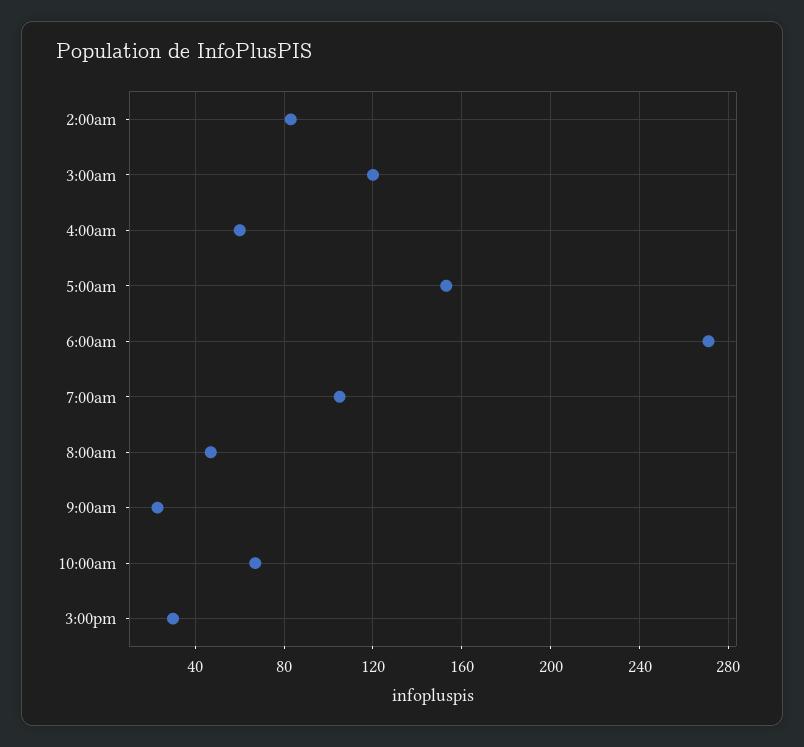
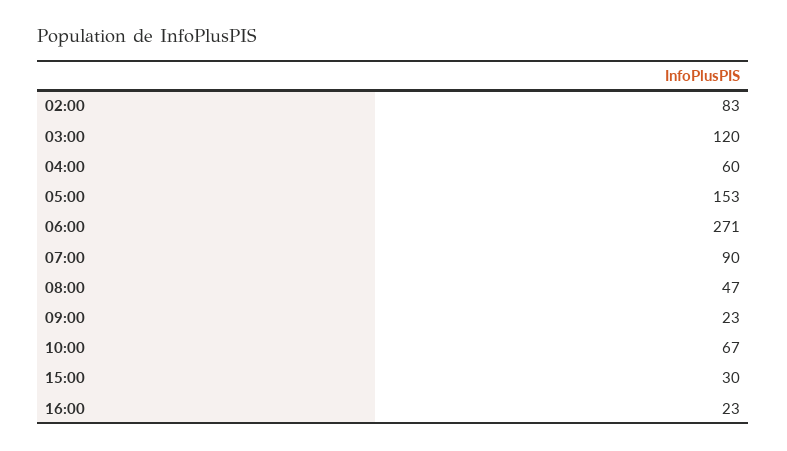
  {
    "2:00am": 83,
    "3:00am": 120,
    "4:00am": 60,
    "5:00am": 153,
    "6:00am": 271,
-   "7:00am": 105,
+   "7:00am": 90,
    "8:00am": 47,
    "9:00am": 23,
    "10:00am": 67,
-   "3:00pm": 30
+   "3:00pm": 30,
+   "16:00": 23
  }

